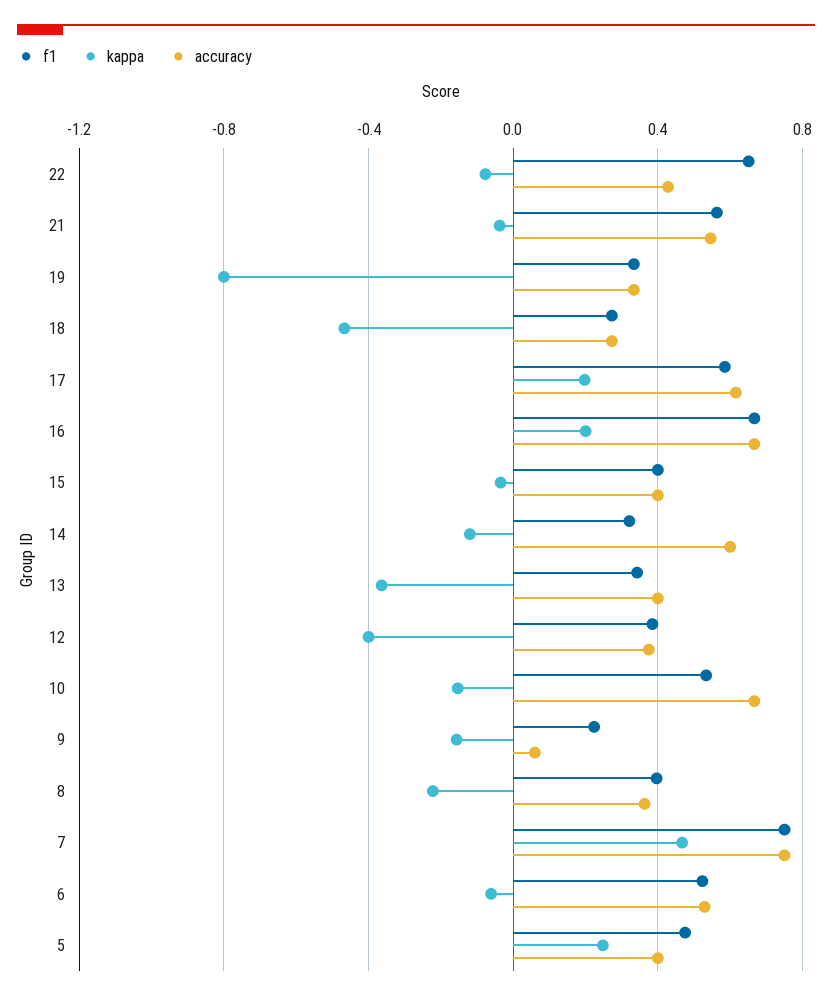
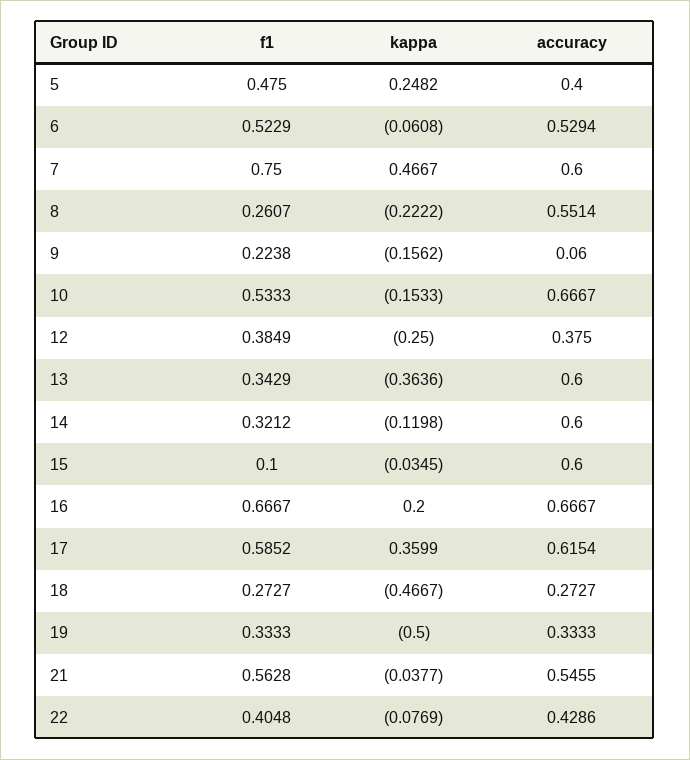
  {
    "f1": {
-     "22": 0.65,
+     "22": 0.4048,
      "21": 0.5628,
      "19": 0.3333,
      "18": 0.2727,
      "17": 0.5852,
      "16": 0.6667,
-     "15": 0.4,
+     "15": 0.1,
      "14": 0.3212,
      "13": 0.3429,
      "12": 0.3849,
      "10": 0.5333,
      "9": 0.2238,
-     "8": 0.4,
+     "8": 0.2607,
      "7": 0.75,
      "6": 0.5229,
      "5": 0.475
    },
    "kappa": {
      "22": -0.0769,
      "21": -0.0377,
-     "19": -0.8,
+     "19": -0.5,
      "18": -0.4667,
-     "17": 0.2,
+     "17": 0.3599,
      "16": 0.2,
      "15": -0.0345,
      "14": -0.1198,
      "13": -0.3636,
-     "12": -0.4,
+     "12": -0.25,
      "10": -0.1533,
      "9": -0.1562,
      "8": -0.2222,
      "7": 0.4667,
      "6": -0.0608,
      "5": 0.2482
    },
    "accuracy": {
      "22": 0.4286,
      "21": 0.5455,
      "19": 0.3333,
      "18": 0.2727,
      "17": 0.6154,
      "16": 0.6667,
-     "15": 0.4,
+     "15": 0.6,
      "14": 0.6,
-     "13": 0.4,
+     "13": 0.6,
      "12": 0.375,
      "10": 0.6667,
      "9": 0.06,
-     "8": 0.35,
+     "8": 0.5514,
-     "7": 0.75,
+     "7": 0.6,
      "6": 0.5294,
      "5": 0.4
    }
  }

